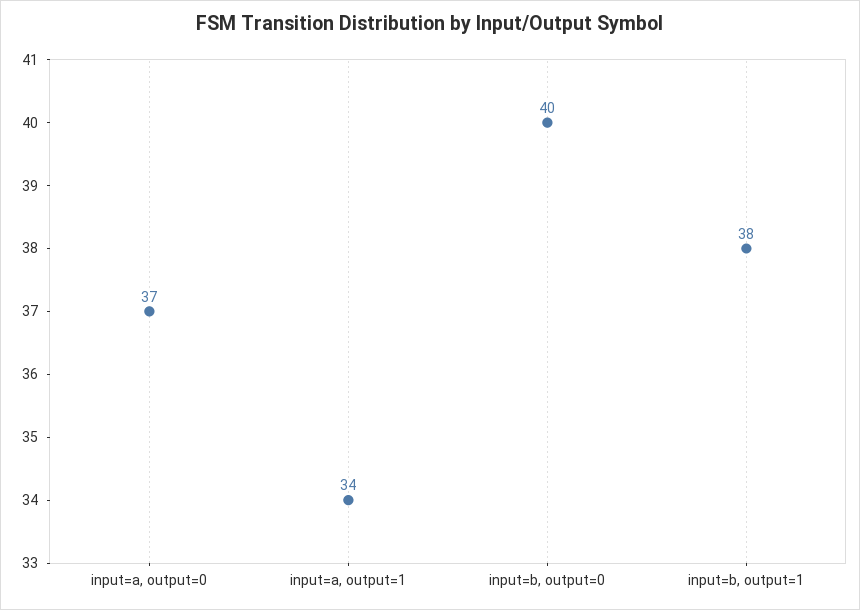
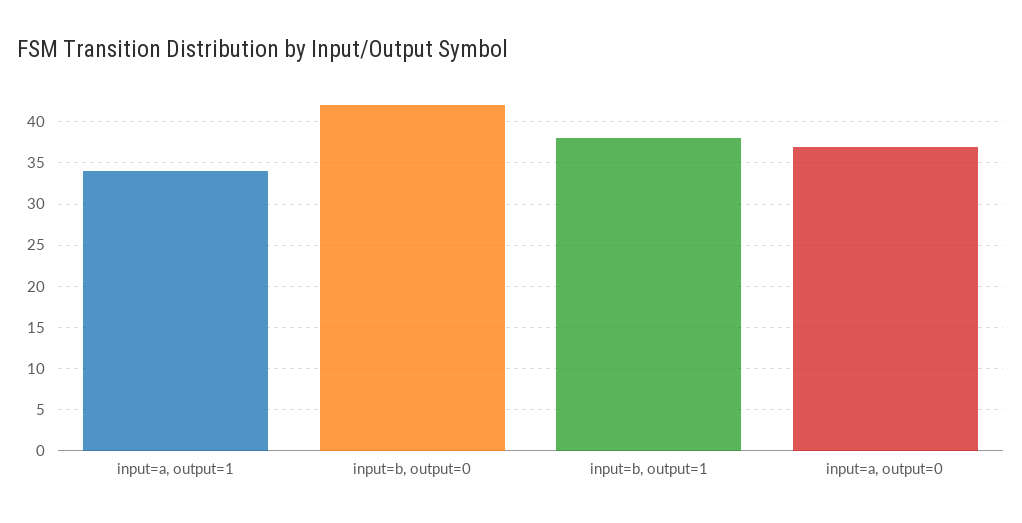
  {
    "input=a, output=0": 37,
    "input=a, output=1": 34,
-   "input=b, output=0": 40,
+   "input=b, output=0": 42,
    "input=b, output=1": 38
  }

